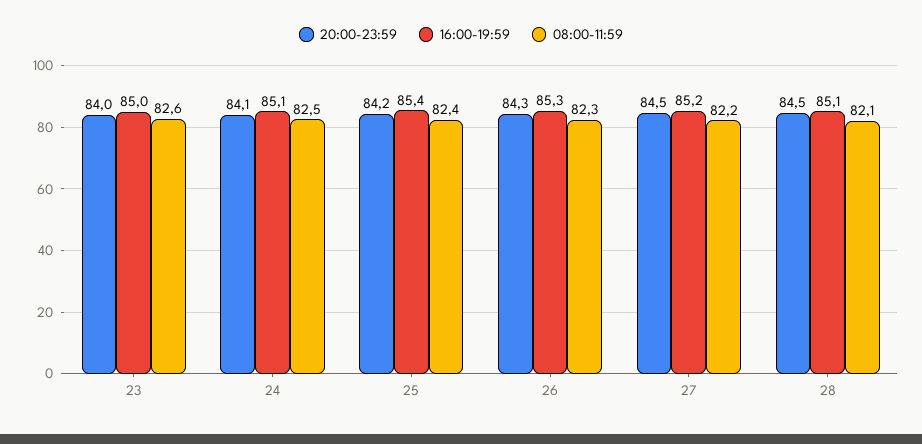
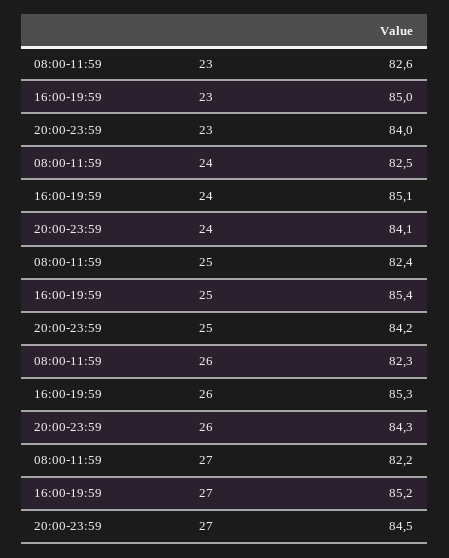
  {
    "20:00-23:59": {
      "23": 84,
      "24": 84.1,
      "25": 84.2,
      "26": 84.3,
-     "27": 84.5,
+     "27": 84.5
-     "28": 84.5
    },
    "16:00-19:59": {
      "23": 85,
      "24": 85.1,
      "25": 85.4,
      "26": 85.3,
-     "27": 85.2,
+     "27": 85.2
-     "28": 85.1
    },
    "08:00-11:59": {
      "23": 82.6,
      "24": 82.5,
      "25": 82.4,
      "26": 82.3,
-     "27": 82.2,
+     "27": 82.2
-     "28": 82.1
    }
  }

